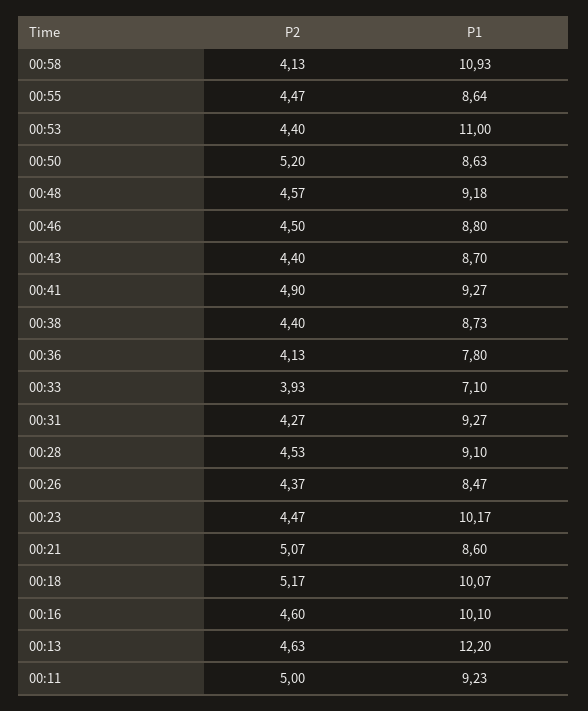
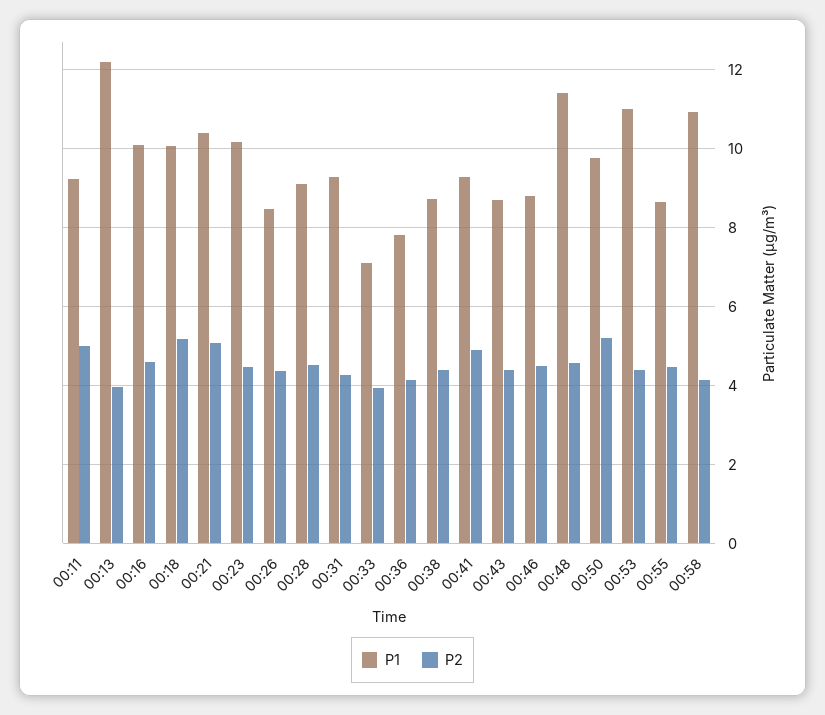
  {
    "P2": {
      "00:58": 4.13,
      "00:55": 4.47,
      "00:53": 4.4,
      "00:50": 5.2,
      "00:48": 4.57,
      "00:46": 4.5,
      "00:43": 4.4,
      "00:41": 4.9,
      "00:38": 4.4,
      "00:36": 4.13,
      "00:33": 3.93,
      "00:31": 4.27,
      "00:28": 4.53,
      "00:26": 4.37,
      "00:23": 4.47,
      "00:21": 5.07,
      "00:18": 5.17,
      "00:16": 4.6,
-     "00:13": 4.63,
+     "00:13": 4,
      "00:11": 5
    },
    "P1": {
      "00:58": 10.93,
      "00:55": 8.64,
      "00:53": 11,
-     "00:50": 8.63,
+     "00:50": 9.8,
-     "00:48": 9.18,
+     "00:48": 11.4,
      "00:46": 8.8,
      "00:43": 8.7,
      "00:41": 9.27,
      "00:38": 8.73,
      "00:36": 7.8,
      "00:33": 7.1,
      "00:31": 9.27,
      "00:28": 9.1,
      "00:26": 8.47,
      "00:23": 10.17,
-     "00:21": 8.6,
+     "00:21": 10.4,
      "00:18": 10.07,
      "00:16": 10.1,
      "00:13": 12.2,
      "00:11": 9.23
    }
  }

